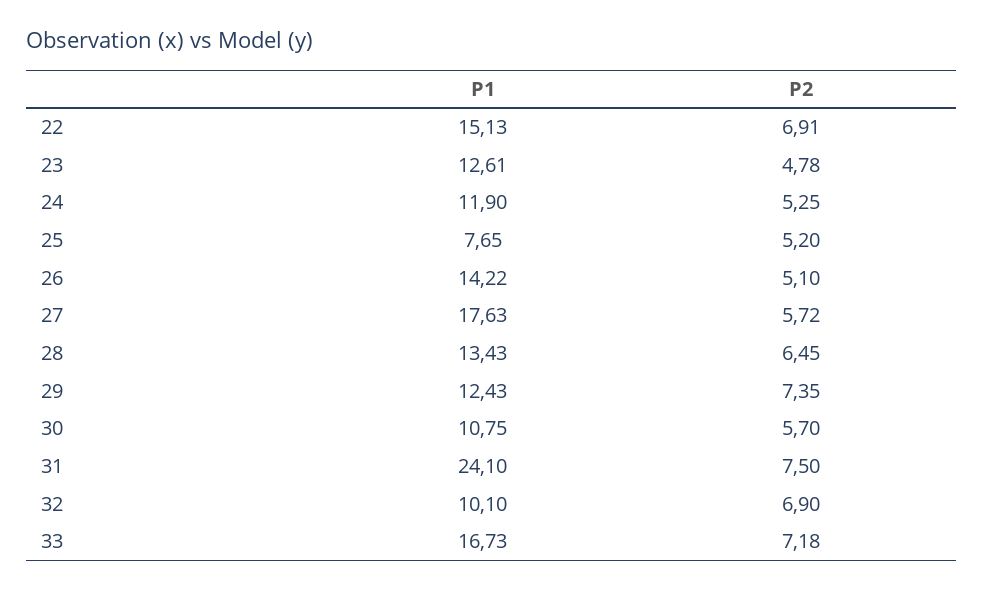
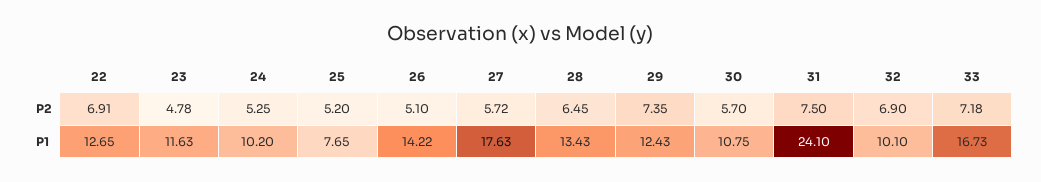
  {
    "P1": {
-     "22": 15.13,
+     "22": 12.65,
-     "23": 12.61,
+     "23": 11.63,
-     "24": 11.9,
+     "24": 10.2,
      "25": 7.65,
      "26": 14.22,
      "27": 17.63,
      "28": 13.43,
      "29": 12.43,
      "30": 10.75,
      "31": 24.1,
      "32": 10.1,
      "33": 16.73
    },
    "P2": {
      "22": 6.91,
      "23": 4.78,
      "24": 5.25,
      "25": 5.2,
      "26": 5.1,
      "27": 5.72,
      "28": 6.45,
      "29": 7.35,
      "30": 5.7,
      "31": 7.5,
      "32": 6.9,
      "33": 7.18
    }
  }

